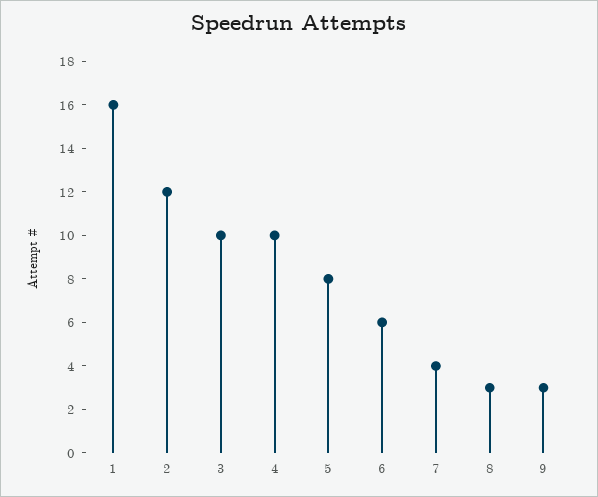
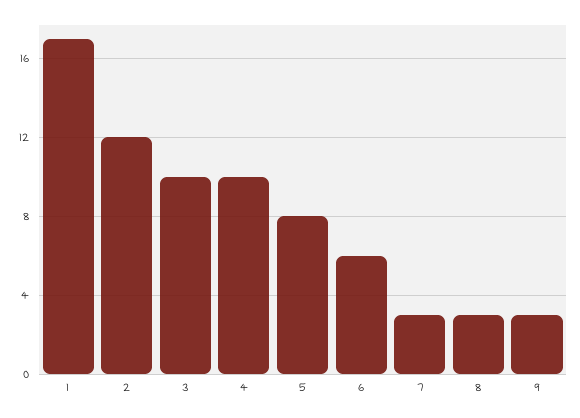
  {
-   "1": 16,
+   "1": 17,
    "2": 12,
    "3": 10,
    "4": 10,
    "5": 8,
    "6": 6,
-   "7": 4,
+   "7": 3,
    "8": 3,
    "9": 3
  }

